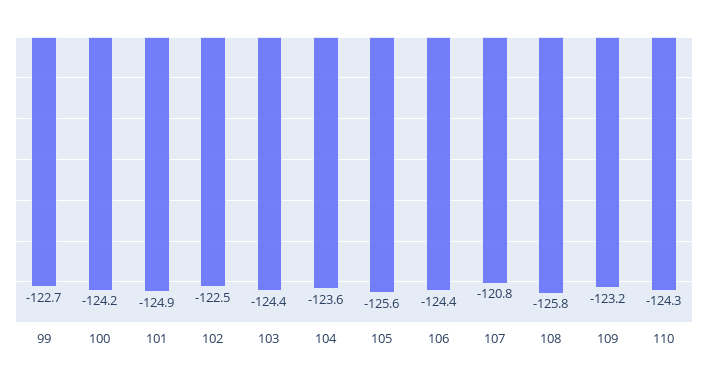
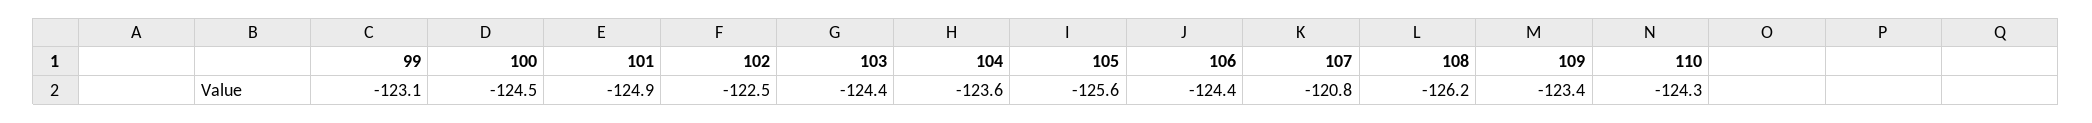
  {
-   "99": -122.7,
+   "99": -123.1,
-   "100": -124.2,
+   "100": -124.5,
    "101": -124.9,
    "102": -122.5,
    "103": -124.4,
    "104": -123.6,
    "105": -125.6,
    "106": -124.4,
    "107": -120.8,
-   "108": -125.8,
+   "108": -126.2,
-   "109": -123.2,
+   "109": -123.4,
    "110": -124.3
  }

